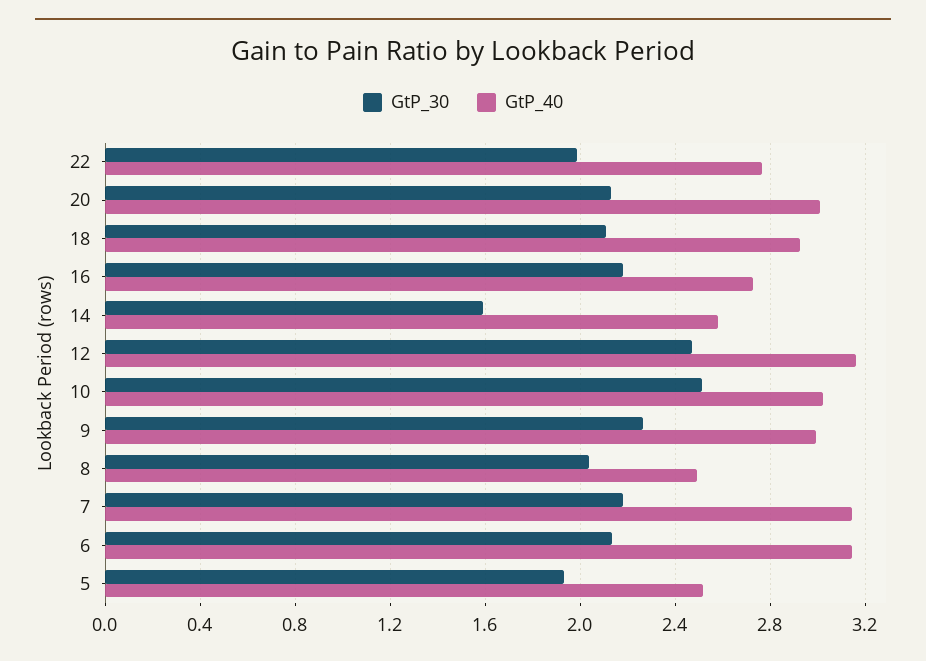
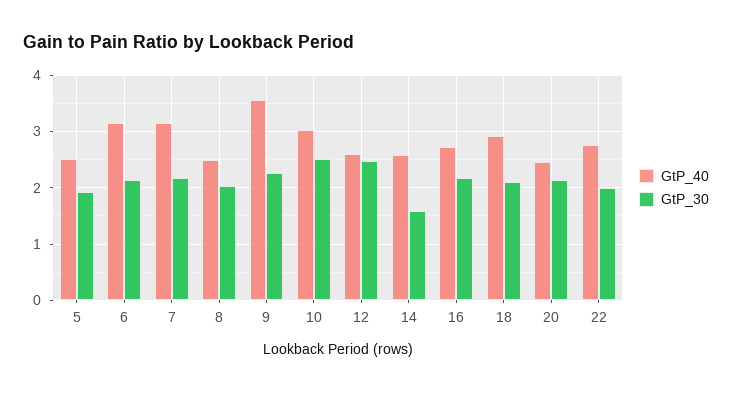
  {
    "GtP_30": {
      "22": 2,
      "20": 2.15,
      "18": 2.1,
      "16": 2.2,
      "14": 1.6,
      "12": 2.45,
      "10": 2.5,
      "9": 2.25,
      "8": 2.05,
      "7": 2.2,
      "6": 2.15,
      "5": 1.95
    },
    "GtP_40": {
      "22": 2.75,
-     "20": 3,
+     "20": 2.4,
      "18": 2.95,
      "16": 2.75,
      "14": 2.6,
-     "12": 3.15,
+     "12": 2.6,
      "10": 3,
-     "9": 3,
+     "9": 3.6,
      "8": 2.5,
      "7": 3.15,
      "6": 3.15,
      "5": 2.5
    }
  }

